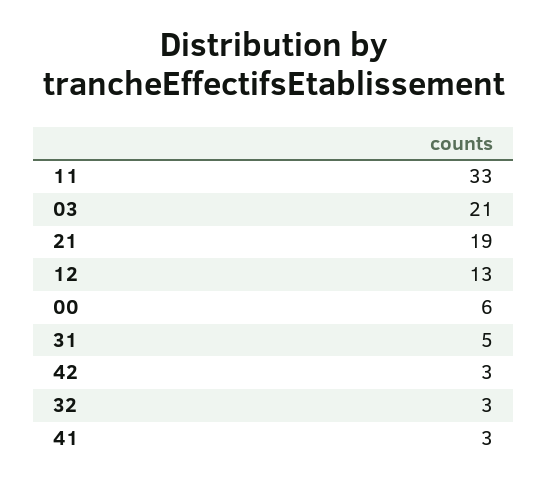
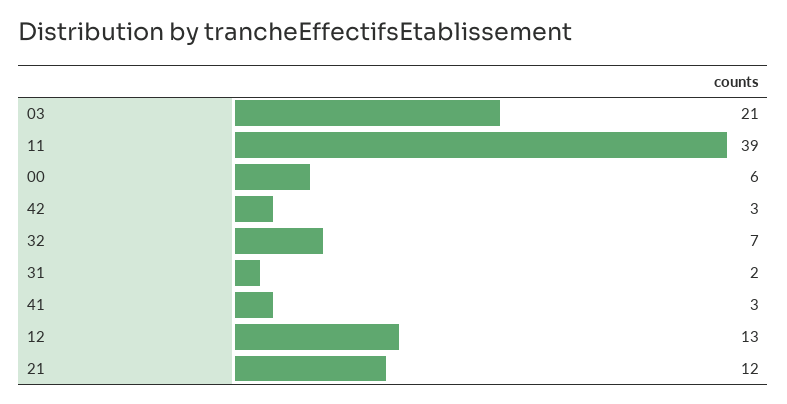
  {
-   "11": 33,
+   "11": 39,
    "03": 21,
-   "21": 19,
+   "21": 12,
    "12": 13,
    "00": 6,
-   "31": 5,
+   "31": 2,
    "42": 3,
-   "32": 3,
+   "32": 7,
    "41": 3
  }

